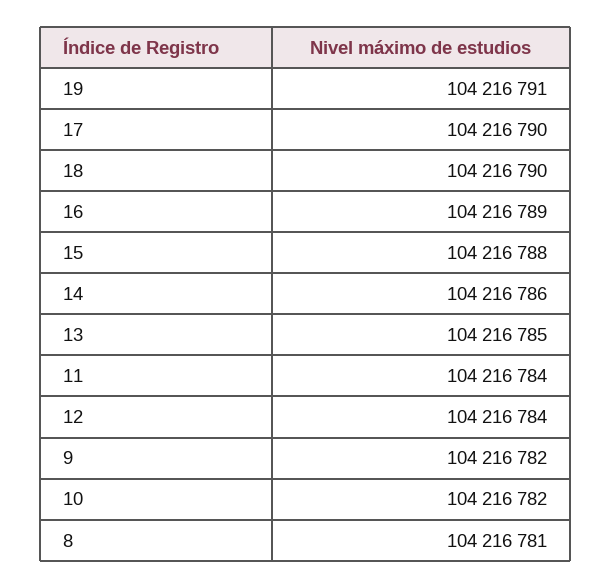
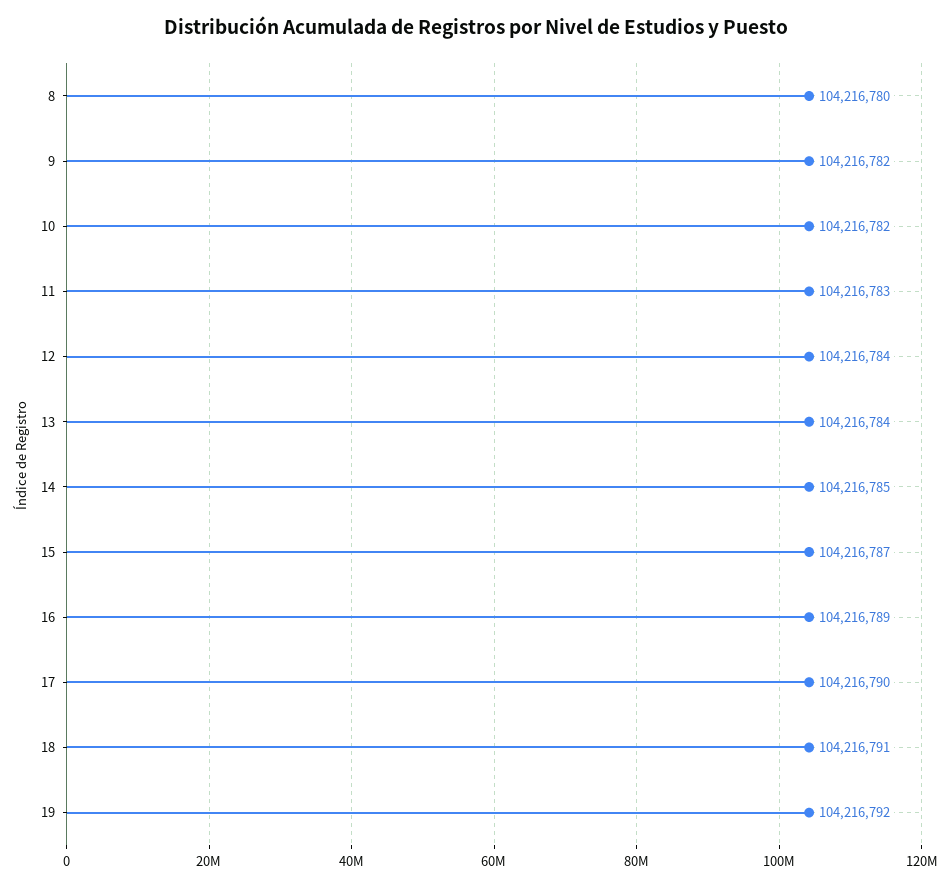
  {
-   "19": 104216791,
+   "19": 104216792,
    "17": 104216790,
-   "18": 104216790,
+   "18": 104216791,
    "16": 104216789,
-   "15": 104216788,
+   "15": 104216787,
-   "14": 104216786,
+   "14": 104216785,
-   "13": 104216785,
+   "13": 104216784,
-   "11": 104216784,
+   "11": 104216783,
    "12": 104216784,
    "9": 104216782,
    "10": 104216782,
-   "8": 104216781
+   "8": 104216780
  }

